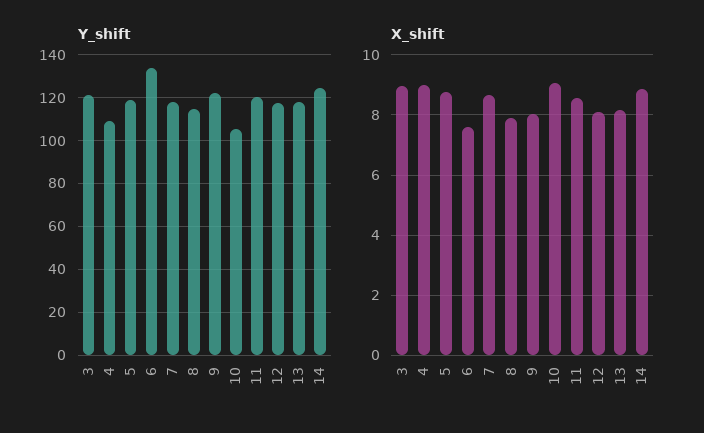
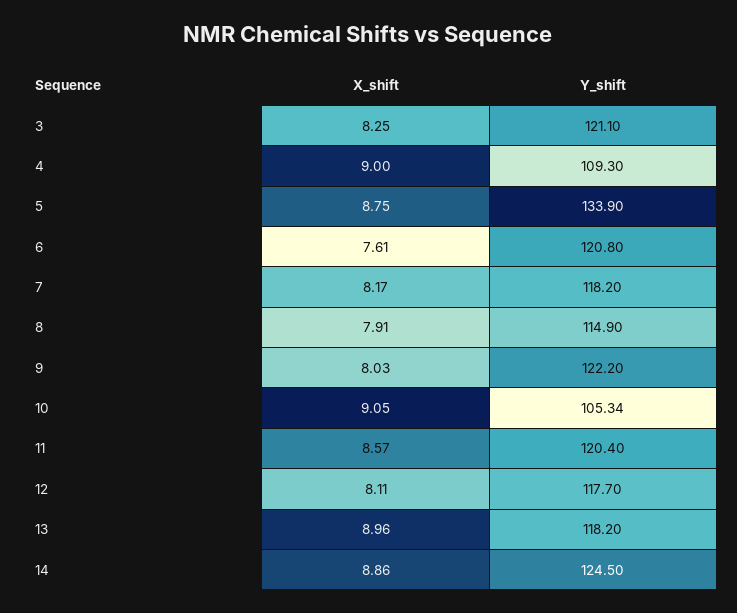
  {
    "Y_shift": {
      "3": 121.1,
      "4": 109.3,
-     "5": 120,
+     "5": 133.9,
-     "6": 135,
+     "6": 120.8,
      "7": 118.2,
      "8": 114.9,
      "9": 122.2,
      "10": 105.34,
      "11": 120.4,
      "12": 117.7,
      "13": 118.2,
      "14": 124.5
    },
    "X_shift": {
-     "3": 9,
+     "3": 8.25,
      "4": 9,
      "5": 8.75,
      "6": 7.61,
-     "7": 8.6,
+     "7": 8.17,
      "8": 7.91,
      "9": 8.03,
      "10": 9.05,
      "11": 8.57,
      "12": 8.11,
-     "13": 8.2,
+     "13": 8.96,
      "14": 8.86
    }
  }

